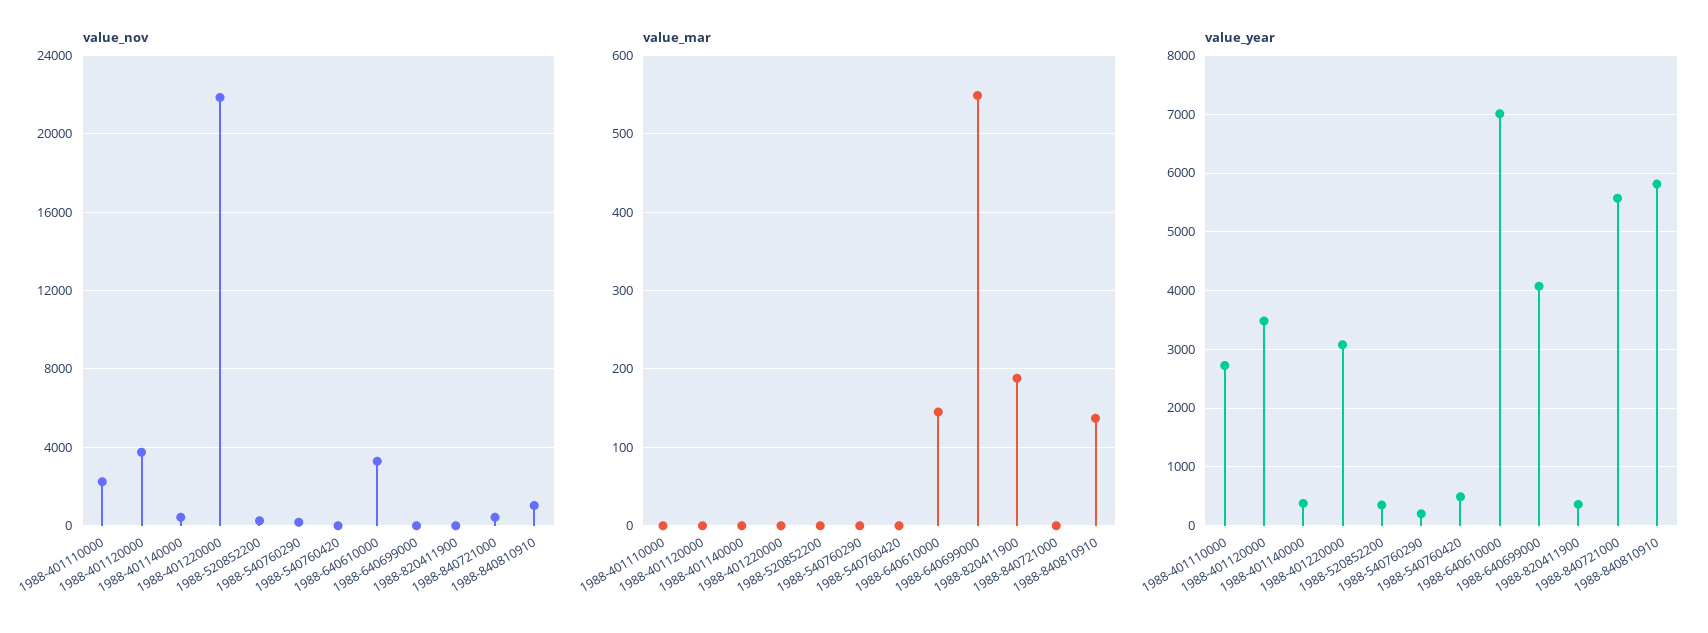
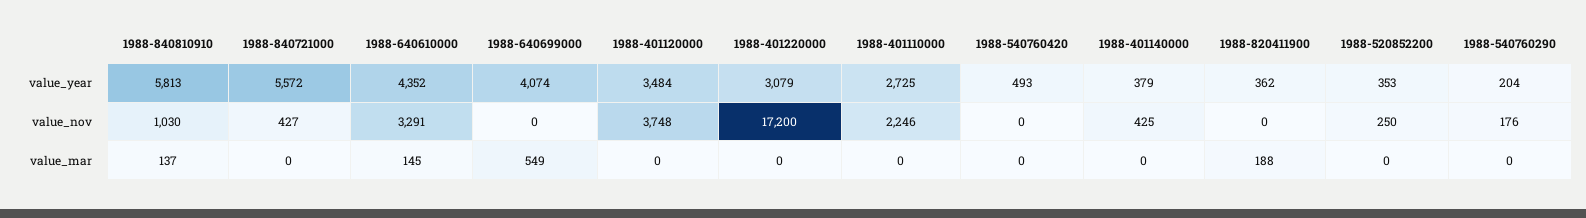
  {
    "value_nov": {
      "1988-401110000": 2246,
      "1988-401120000": 3748,
      "1988-401140000": 425,
-     "1988-401220000": 22000,
+     "1988-401220000": 17200,
      "1988-520852200": 250,
      "1988-540760290": 176,
      "1988-540760420": 0,
      "1988-640610000": 3291,
      "1988-640699000": 0,
      "1988-820411900": 0,
      "1988-840721000": 427,
      "1988-840810910": 1030
    },
    "value_mar": {
      "1988-401110000": 0,
      "1988-401120000": 0,
      "1988-401140000": 0,
      "1988-401220000": 0,
      "1988-520852200": 0,
      "1988-540760290": 0,
      "1988-540760420": 0,
      "1988-640610000": 145,
      "1988-640699000": 549,
      "1988-820411900": 188,
      "1988-840721000": 0,
      "1988-840810910": 137
    },
    "value_year": {
      "1988-401110000": 2725,
      "1988-401120000": 3484,
      "1988-401140000": 379,
      "1988-401220000": 3079,
      "1988-520852200": 353,
      "1988-540760290": 204,
      "1988-540760420": 493,
-     "1988-640610000": 7000,
+     "1988-640610000": 4352,
      "1988-640699000": 4074,
      "1988-820411900": 362,
      "1988-840721000": 5572,
      "1988-840810910": 5813
    }
  }

